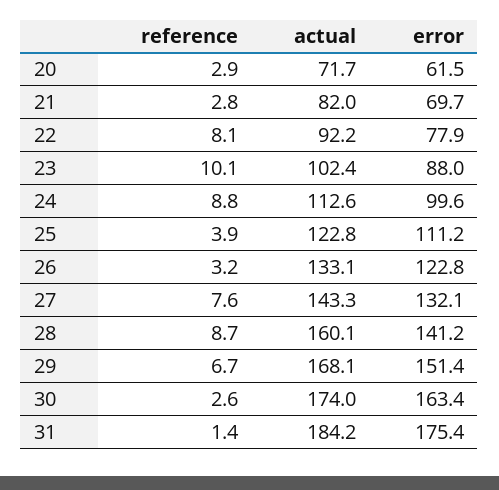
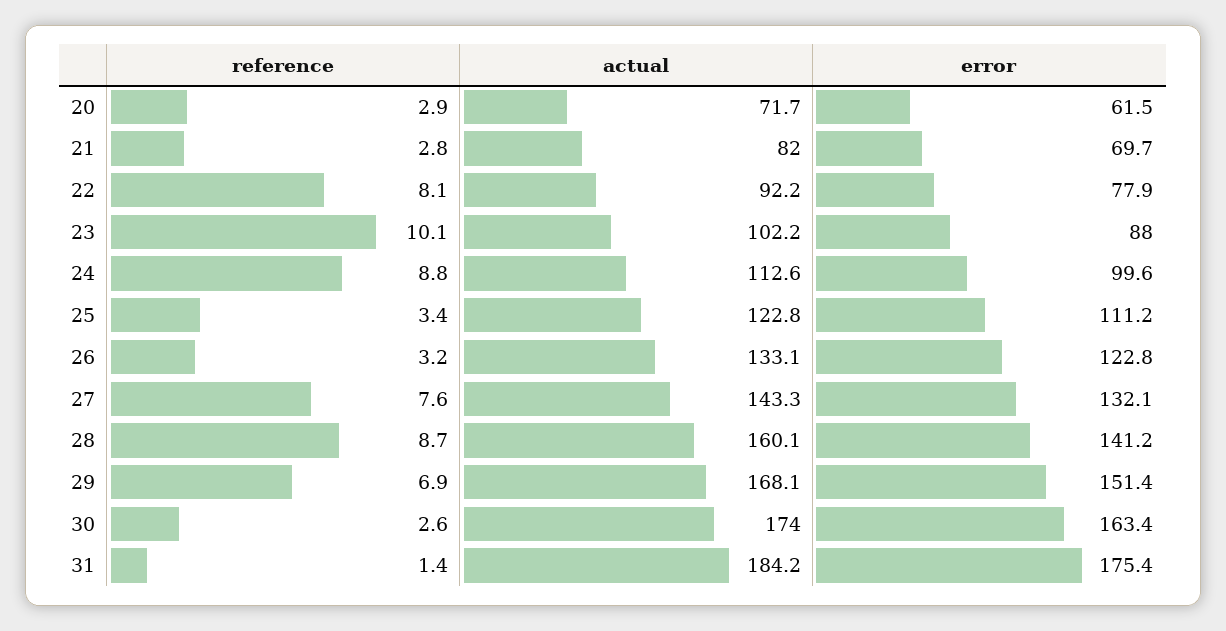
  {
    "reference": {
      "20": 2.9,
      "21": 2.8,
      "22": 8.1,
      "23": 10.1,
      "24": 8.8,
-     "25": 3.9,
+     "25": 3.4,
      "26": 3.2,
      "27": 7.6,
      "28": 8.7,
-     "29": 6.7,
+     "29": 6.9,
      "30": 2.6,
      "31": 1.4
    },
    "actual": {
      "20": 71.7,
      "21": 82,
      "22": 92.2,
-     "23": 102.4,
+     "23": 102.2,
      "24": 112.6,
      "25": 122.8,
      "26": 133.1,
      "27": 143.3,
      "28": 160.1,
      "29": 168.1,
      "30": 174,
      "31": 184.2
    },
    "error": {
      "20": 61.5,
      "21": 69.7,
      "22": 77.9,
      "23": 88,
      "24": 99.6,
      "25": 111.2,
      "26": 122.8,
      "27": 132.1,
      "28": 141.2,
      "29": 151.4,
      "30": 163.4,
      "31": 175.4
    }
  }

